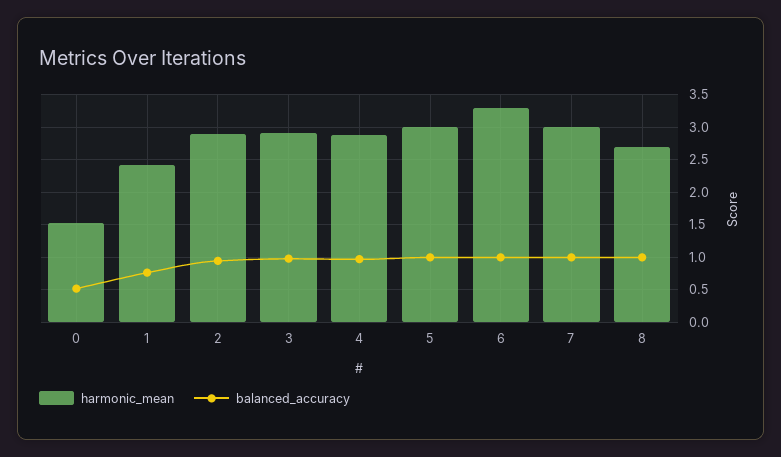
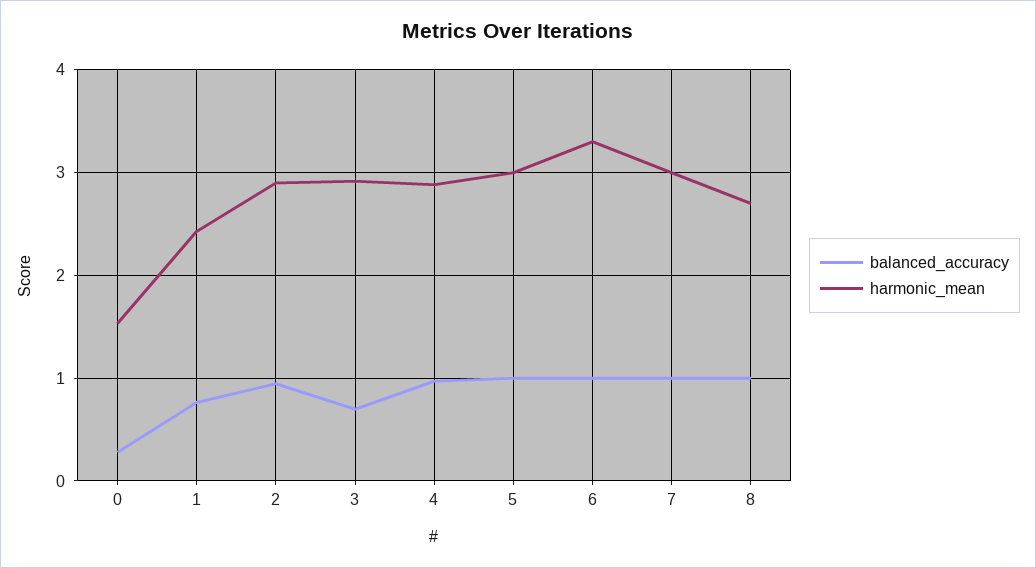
  {
    "harmonic_mean": {
      "0": 1.5,
      "1": 2.4,
      "2": 2.9,
      "3": 2.9,
      "4": 2.9,
      "5": 3,
      "6": 3.3,
      "7": 3,
      "8": 2.7
    },
    "balanced_accuracy": {
-     "0": 0.5,
+     "0": 0.3,
      "1": 0.8,
      "2": 0.9,
-     "3": 1,
+     "3": 0.7,
      "4": 1,
      "5": 1,
      "6": 1,
      "7": 1,
      "8": 1
    }
  }

